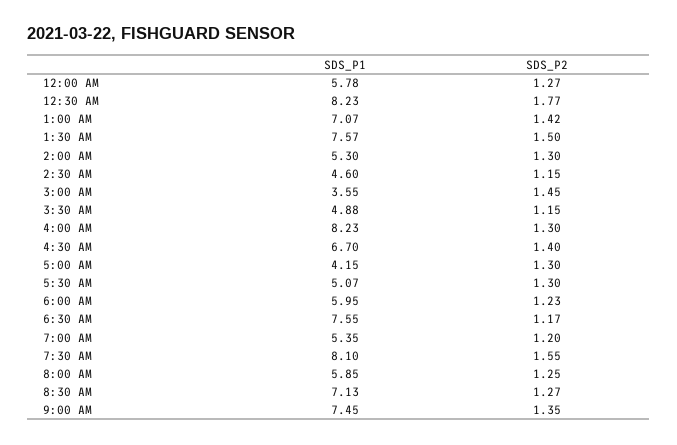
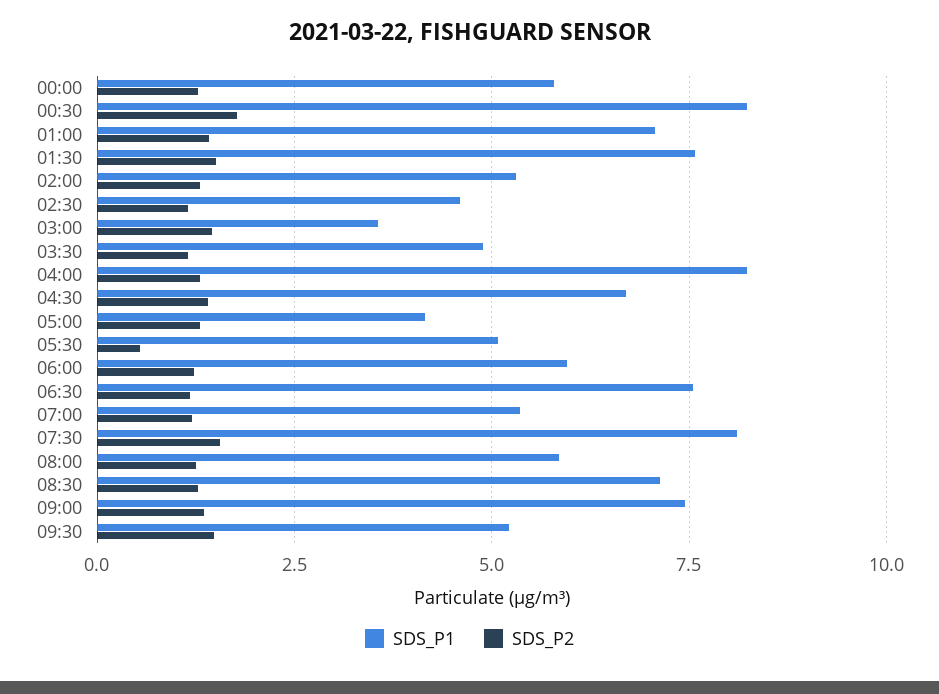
  {
    "SDS_P1": {
      "12:00 AM": 5.78,
      "12:30 AM": 8.23,
      "1:00 AM": 7.07,
      "1:30 AM": 7.57,
      "2:00 AM": 5.3,
      "2:30 AM": 4.6,
      "3:00 AM": 3.55,
      "3:30 AM": 4.88,
      "4:00 AM": 8.23,
      "4:30 AM": 6.7,
      "5:00 AM": 4.15,
      "5:30 AM": 5.07,
      "6:00 AM": 5.95,
      "6:30 AM": 7.55,
      "7:00 AM": 5.35,
      "7:30 AM": 8.1,
      "8:00 AM": 5.85,
      "8:30 AM": 7.13,
-     "9:00 AM": 7.45
+     "9:00 AM": 7.45,
+     "09:30": 5.25
    },
    "SDS_P2": {
      "12:00 AM": 1.27,
      "12:30 AM": 1.77,
      "1:00 AM": 1.42,
      "1:30 AM": 1.5,
      "2:00 AM": 1.3,
      "2:30 AM": 1.15,
      "3:00 AM": 1.45,
      "3:30 AM": 1.15,
      "4:00 AM": 1.3,
      "4:30 AM": 1.4,
      "5:00 AM": 1.3,
-     "5:30 AM": 1.3,
+     "5:30 AM": 0.5,
      "6:00 AM": 1.23,
      "6:30 AM": 1.17,
      "7:00 AM": 1.2,
      "7:30 AM": 1.55,
      "8:00 AM": 1.25,
      "8:30 AM": 1.27,
-     "9:00 AM": 1.35
+     "9:00 AM": 1.35,
+     "09:30": 1.5
    }
  }

